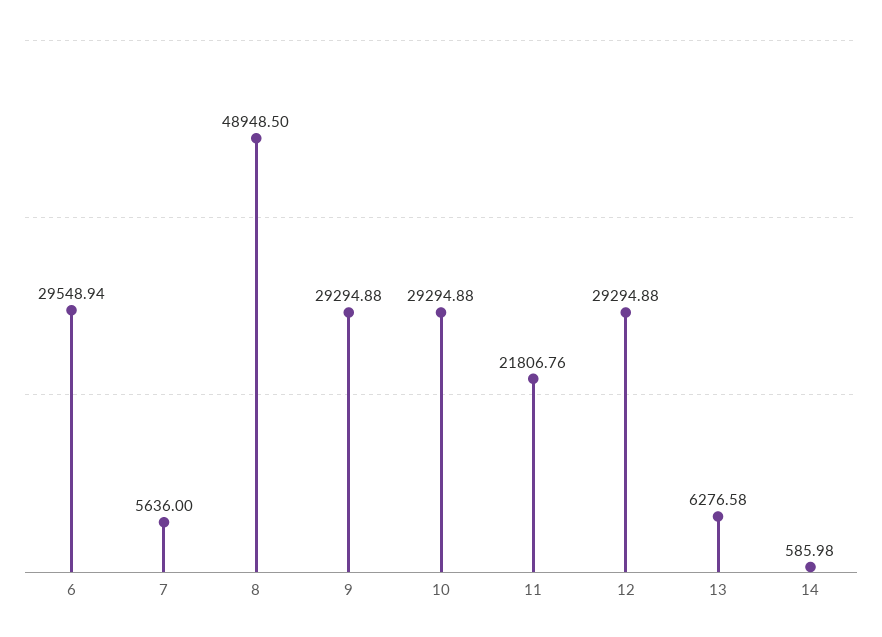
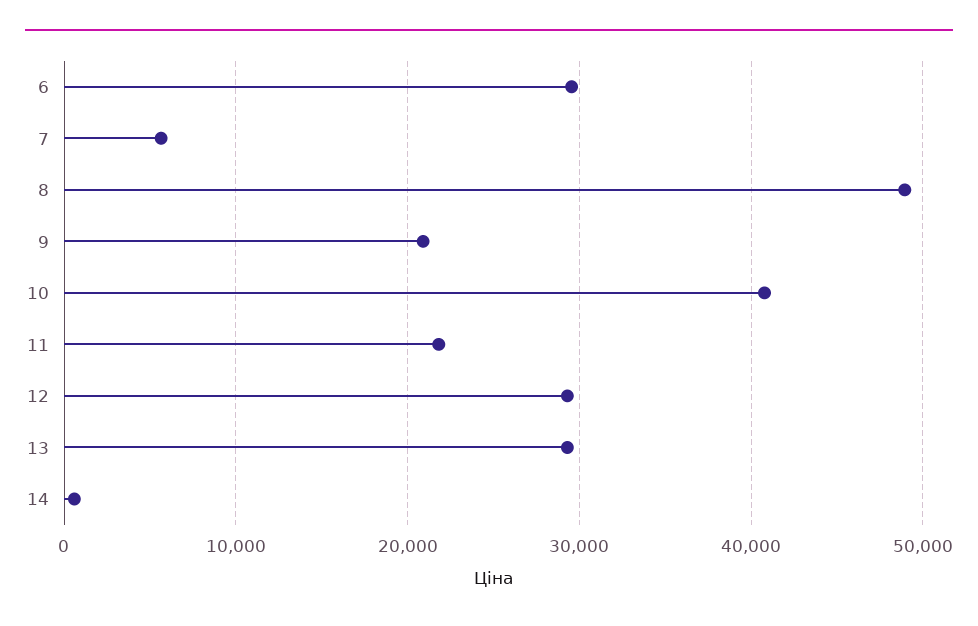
  {
    "6": 29548.94,
    "7": 5636,
    "8": 48948.5,
-   "9": 29294.88,
+   "9": 21000,
-   "10": 29294.88,
+   "10": 41000,
    "11": 21806.76,
    "12": 29294.88,
-   "13": 6276.58,
+   "13": 29000,
    "14": 585.98
  }

